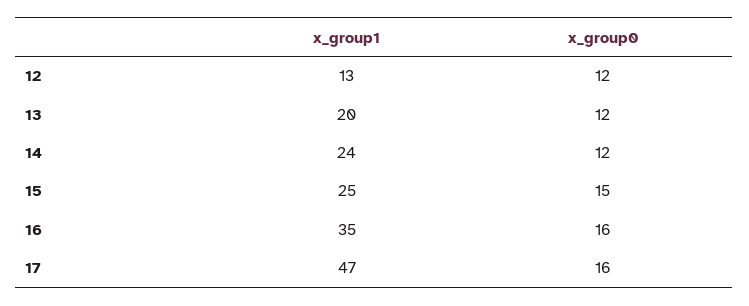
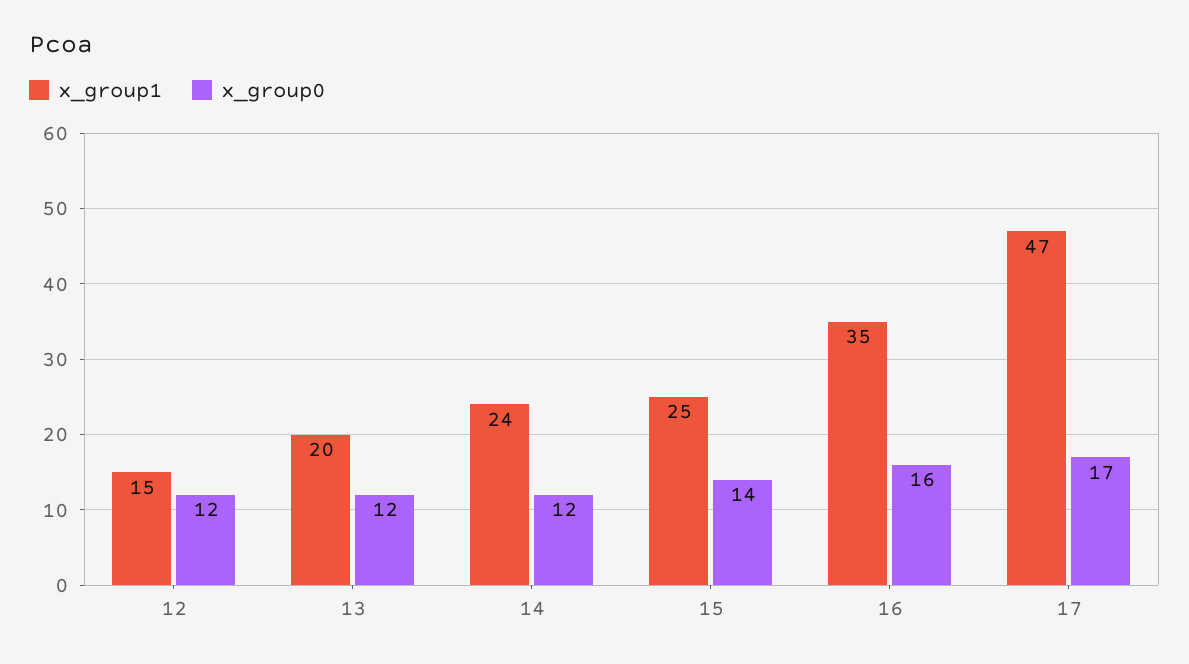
  {
    "x_group1": {
-     "12": 13,
+     "12": 15,
      "13": 20,
      "14": 24,
      "15": 25,
      "16": 35,
      "17": 47
    },
    "x_group0": {
      "12": 12,
      "13": 12,
      "14": 12,
-     "15": 15,
+     "15": 14,
      "16": 16,
-     "17": 16
+     "17": 17
    }
  }

